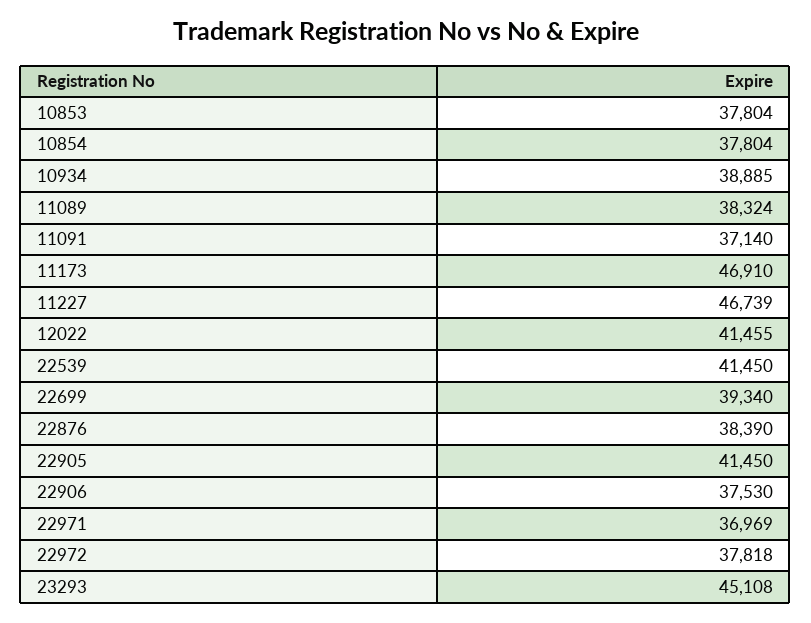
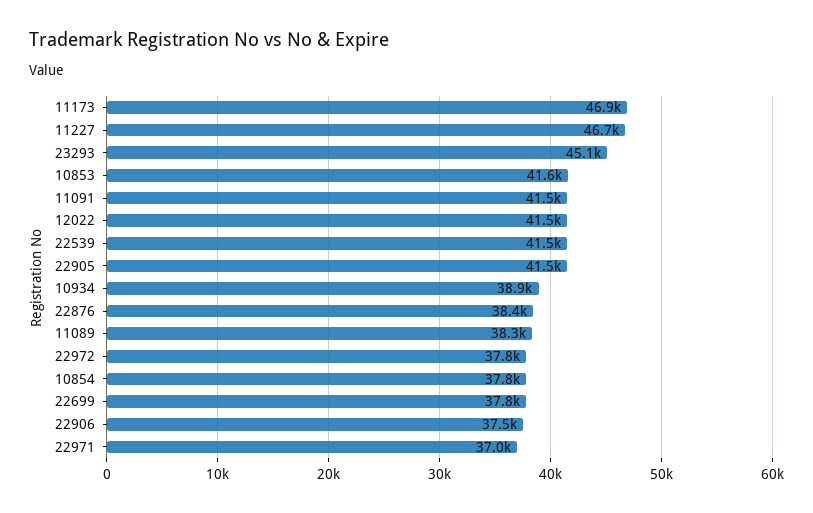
  {
-   "10853": 37804,
+   "10853": 41600,
    "10854": 37804,
    "10934": 38885,
    "11089": 38324,
-   "11091": 37140,
+   "11091": 41500,
    "11173": 46910,
    "11227": 46739,
    "12022": 41455,
    "22539": 41450,
-   "22699": 39340,
+   "22699": 37800,
    "22876": 38390,
    "22905": 41450,
    "22906": 37530,
    "22971": 36969,
    "22972": 37818,
    "23293": 45108
  }

